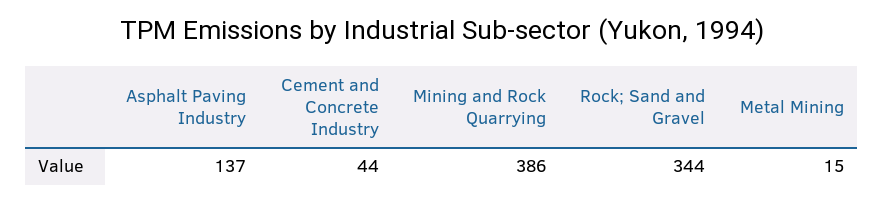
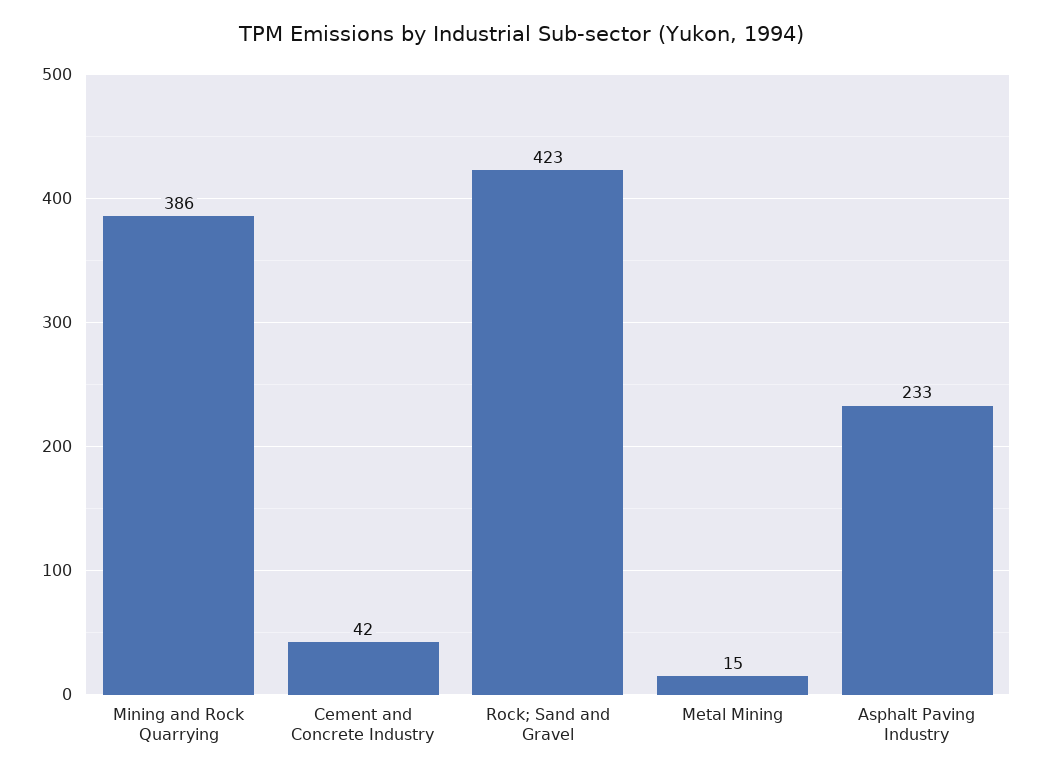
  {
-   "Asphalt Paving Industry": 137,
+   "Asphalt Paving Industry": 233,
-   "Cement and Concrete Industry": 44,
+   "Cement and Concrete Industry": 42,
    "Mining and Rock Quarrying": 386,
-   "Rock; Sand and Gravel": 344,
+   "Rock; Sand and Gravel": 423,
    "Metal Mining": 15
  }

